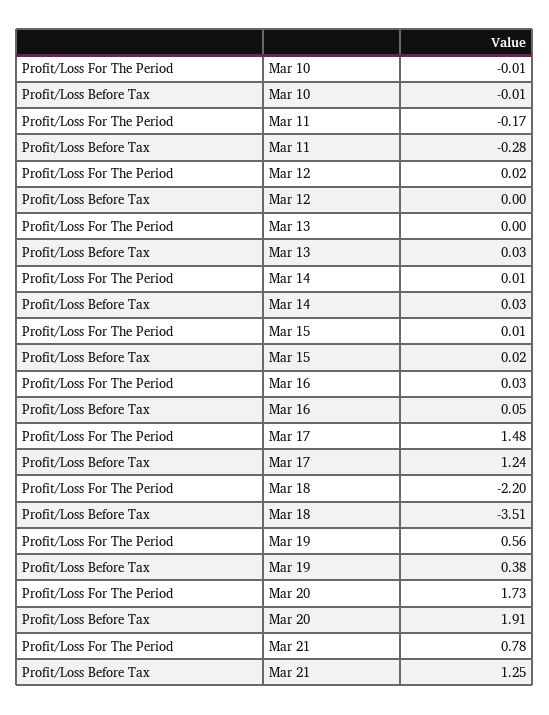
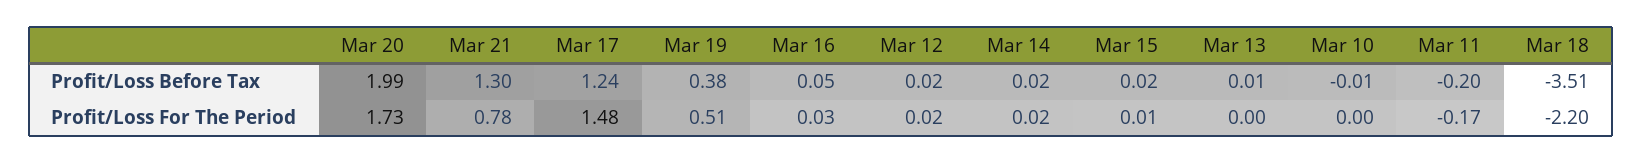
  {
    "Profit/Loss For The Period": {
-     "Mar 10": -0.01,
+     "Mar 10": 0,
      "Mar 11": -0.17,
      "Mar 12": 0.02,
      "Mar 13": 0,
-     "Mar 14": 0.01,
+     "Mar 14": 0.02,
      "Mar 15": 0.01,
      "Mar 16": 0.03,
      "Mar 17": 1.48,
      "Mar 18": -2.2,
-     "Mar 19": 0.56,
+     "Mar 19": 0.51,
      "Mar 20": 1.73,
      "Mar 21": 0.78
    },
    "Profit/Loss Before Tax": {
      "Mar 10": -0.01,
-     "Mar 11": -0.28,
+     "Mar 11": -0.2,
-     "Mar 12": 0,
+     "Mar 12": 0.02,
-     "Mar 13": 0.03,
+     "Mar 13": 0.01,
-     "Mar 14": 0.03,
+     "Mar 14": 0.02,
      "Mar 15": 0.02,
      "Mar 16": 0.05,
      "Mar 17": 1.24,
      "Mar 18": -3.51,
      "Mar 19": 0.38,
-     "Mar 20": 1.91,
+     "Mar 20": 1.99,
-     "Mar 21": 1.25
+     "Mar 21": 1.3
    }
  }

